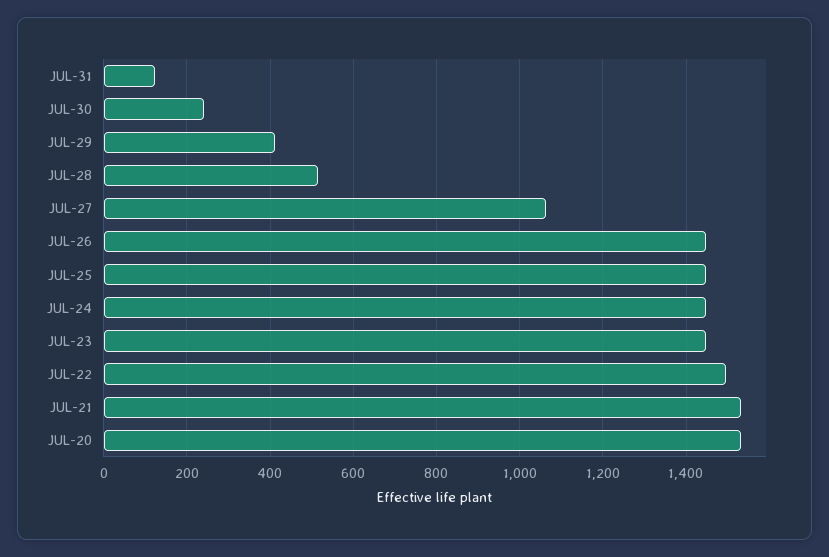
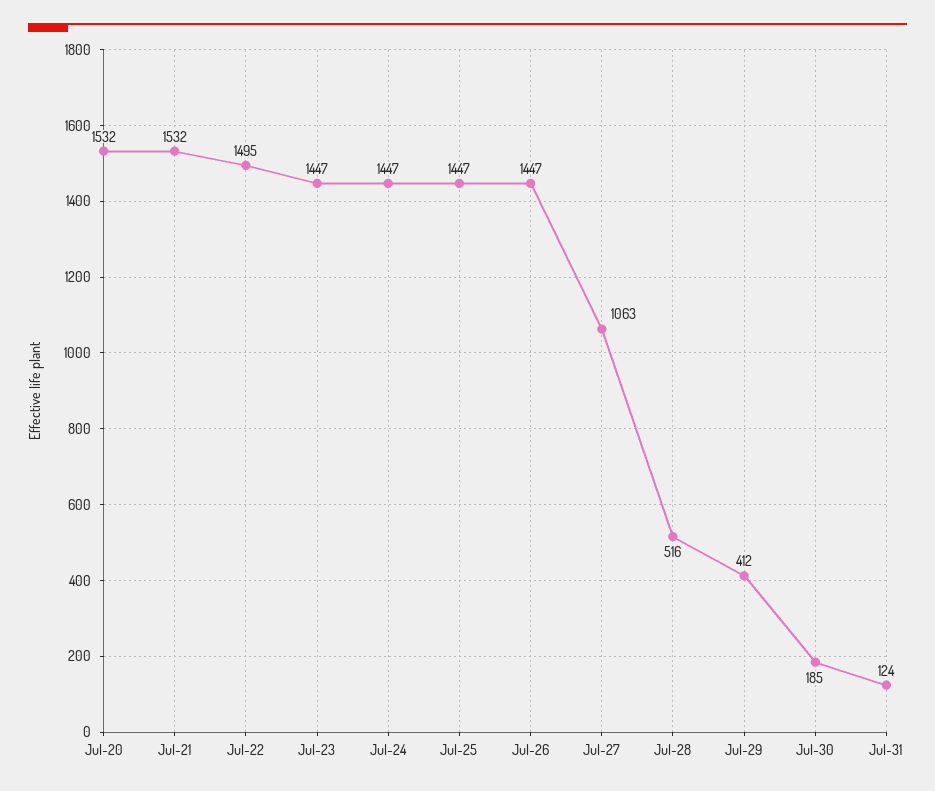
  {
    "JUL-31": 124,
-   "JUL-30": 240,
+   "JUL-30": 185,
    "JUL-29": 412,
    "JUL-28": 516,
    "JUL-27": 1063,
    "JUL-26": 1447,
    "JUL-25": 1447,
    "JUL-24": 1447,
    "JUL-23": 1447,
    "JUL-22": 1495,
    "JUL-21": 1532,
    "JUL-20": 1532
  }

